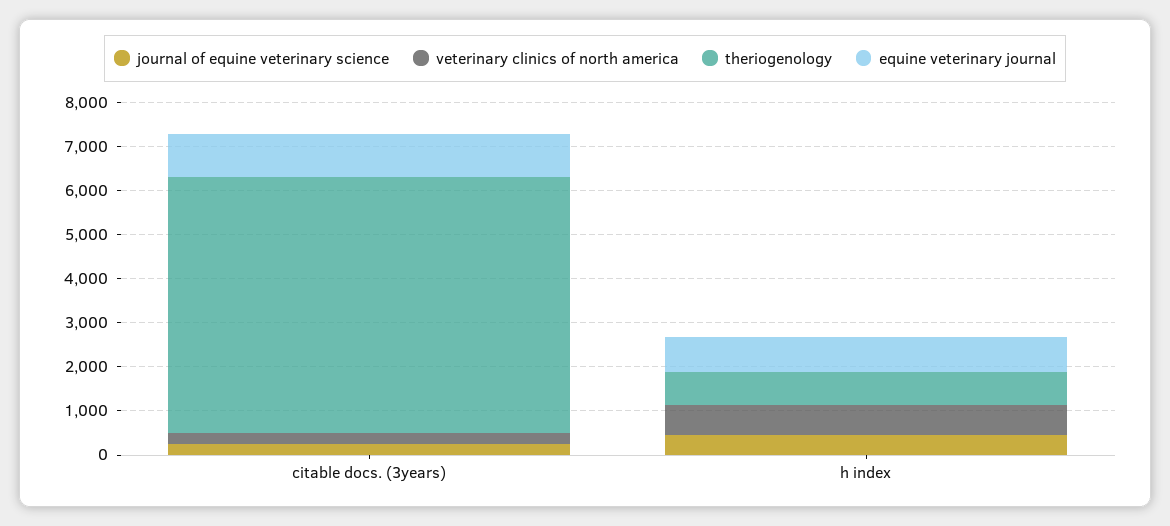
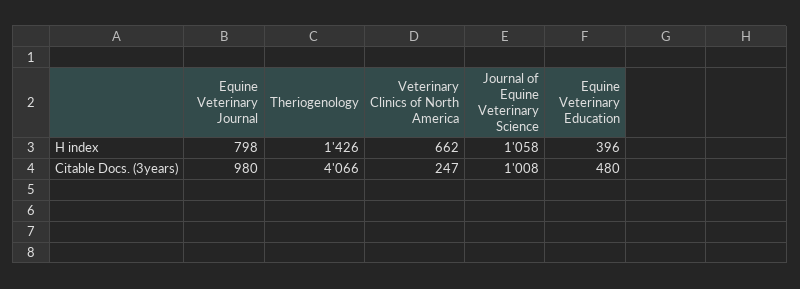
  {
    "journal of equine veterinary science": {
-     "citable docs. (3years)": 200,
+     "citable docs. (3years)": 1008,
-     "h index": 400
+     "h index": 1058
    },
    "veterinary clinics of north america": {
      "citable docs. (3years)": 247,
      "h index": 662
    },
    "theriogenology": {
-     "citable docs. (3years)": 5800,
+     "citable docs. (3years)": 4066,
-     "h index": 800
+     "h index": 1426
    },
    "equine veterinary journal": {
      "citable docs. (3years)": 980,
      "h index": 798
-   }
+   },
+   "Equine Veterinary Education": {
+     "h index": 396,
+     "citable docs. (3years)": 480
+   }
  }

